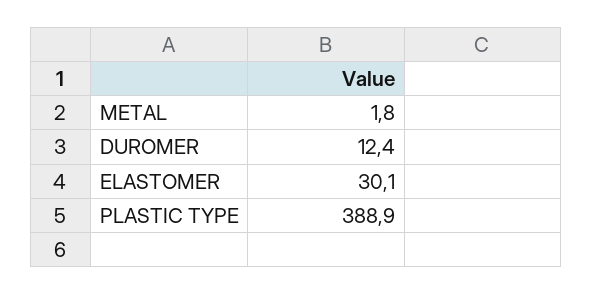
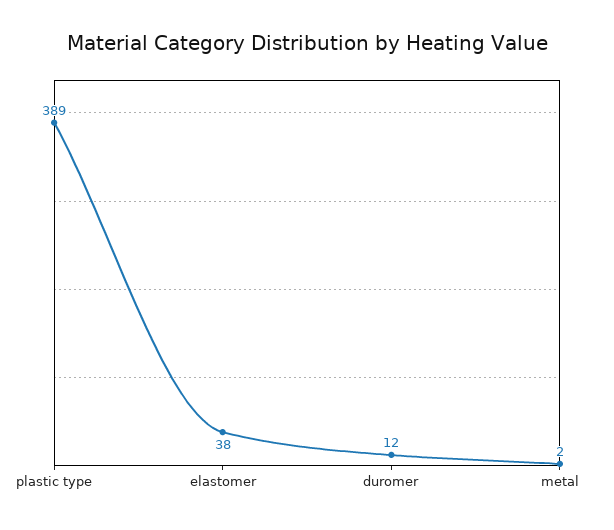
  {
    "METAL": 1.8,
    "DUROMER": 12.4,
-   "ELASTOMER": 30.1,
+   "ELASTOMER": 38,
    "PLASTIC TYPE": 388.9
  }

